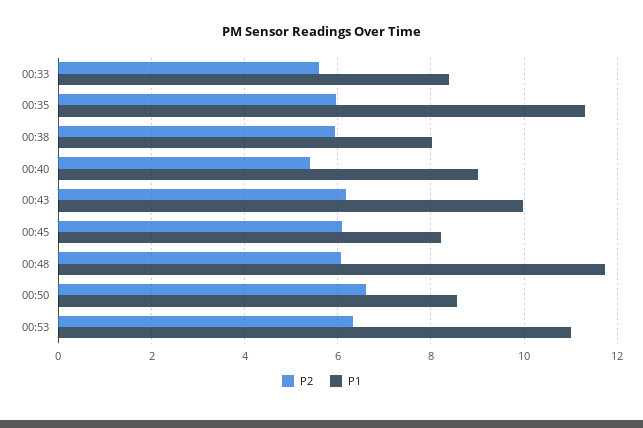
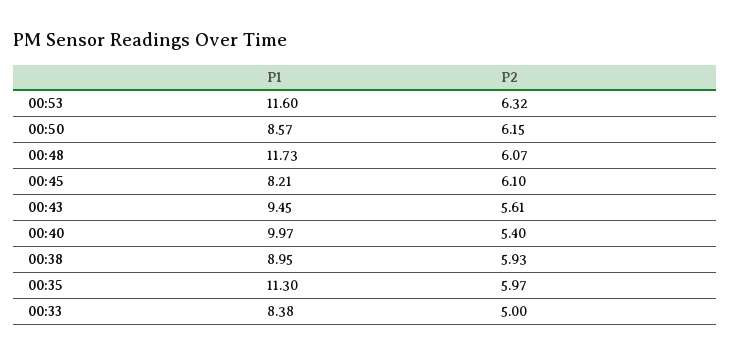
  {
    "P2": {
-     "00:33": 5.6,
+     "00:33": 5,
      "00:35": 5.97,
      "00:38": 5.93,
      "00:40": 5.4,
-     "00:43": 6.2,
+     "00:43": 5.61,
      "00:45": 6.1,
      "00:48": 6.07,
-     "00:50": 6.6,
+     "00:50": 6.15,
      "00:53": 6.32
    },
    "P1": {
      "00:33": 8.38,
      "00:35": 11.3,
-     "00:38": 8,
+     "00:38": 8.95,
-     "00:40": 9,
+     "00:40": 9.97,
-     "00:43": 10,
+     "00:43": 9.45,
      "00:45": 8.21,
      "00:48": 11.73,
      "00:50": 8.57,
-     "00:53": 11
+     "00:53": 11.6
    }
  }

